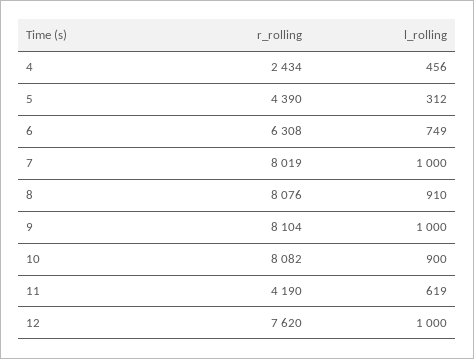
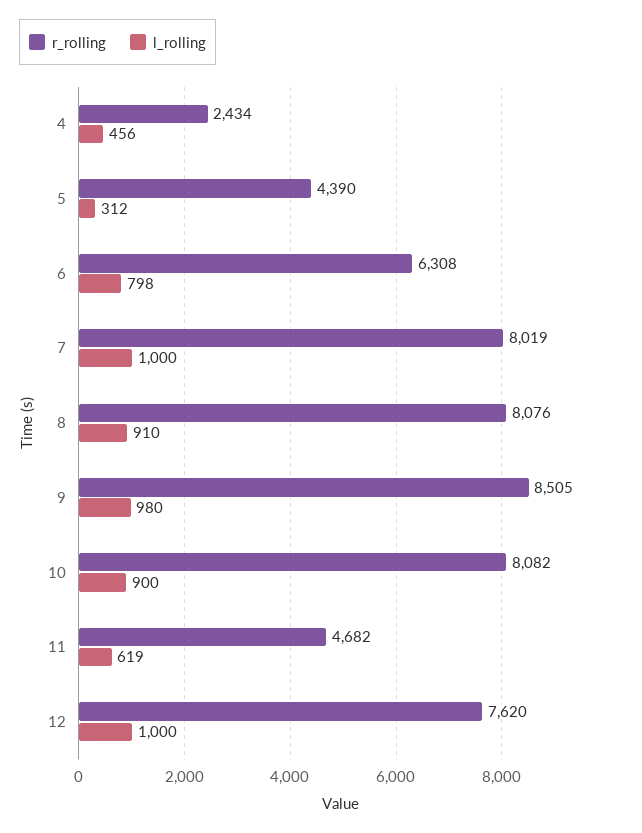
  {
    "r_rolling": {
      "4": 2434,
      "5": 4390,
      "6": 6308,
      "7": 8019,
      "8": 8076,
-     "9": 8104,
+     "9": 8505,
      "10": 8082,
-     "11": 4190,
+     "11": 4682,
      "12": 7620
    },
    "l_rolling": {
      "4": 456,
      "5": 312,
-     "6": 749,
+     "6": 798,
      "7": 1000,
      "8": 910,
-     "9": 1000,
+     "9": 980,
      "10": 900,
      "11": 619,
      "12": 1000
    }
  }

